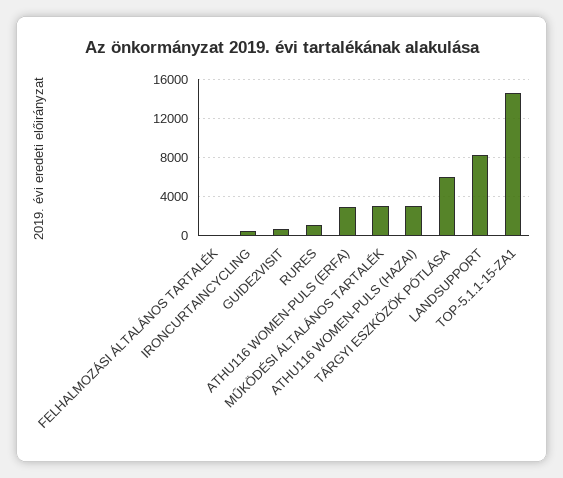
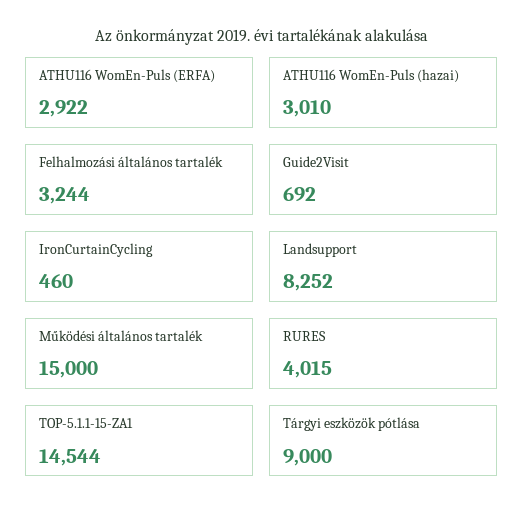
  {
-   "FELHALMOZÁSI ÁLTALÁNOS TARTALÉK": 0,
+   "FELHALMOZÁSI ÁLTALÁNOS TARTALÉK": 3244,
    "IRONCURTAINCYCLING": 460,
    "GUIDE2VISIT": 692,
-   "RURES": 1000,
+   "RURES": 4015,
    "ATHU116 WOMEN-PULS (ERFA)": 2922,
-   "MŰKÖDÉSI ÁLTALÁNOS TARTALÉK": 3000,
+   "MŰKÖDÉSI ÁLTALÁNOS TARTALÉK": 15000,
    "ATHU116 WOMEN-PULS (HAZAI)": 3010,
-   "TÁRGYI ESZKÖZÖK PÓTLÁSA": 6000,
+   "TÁRGYI ESZKÖZÖK PÓTLÁSA": 9000,
    "LANDSUPPORT": 8252,
    "TOP-5.1.1-15-ZA1": 14544
  }

